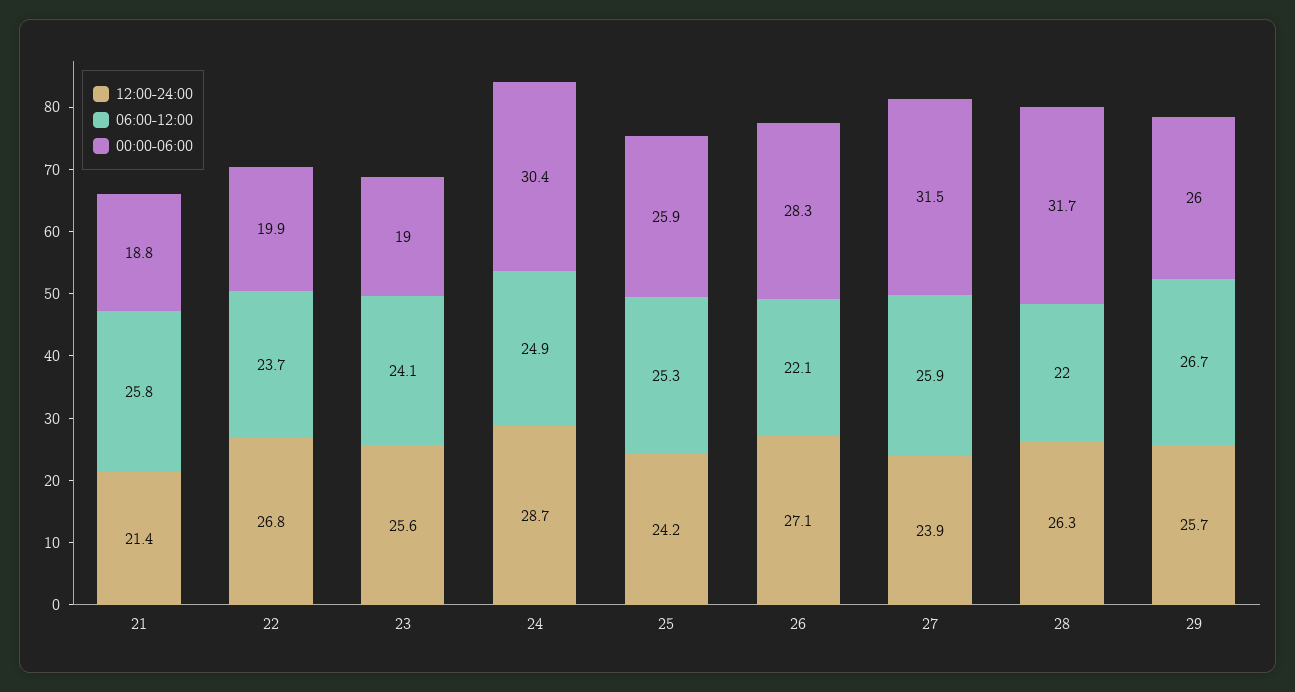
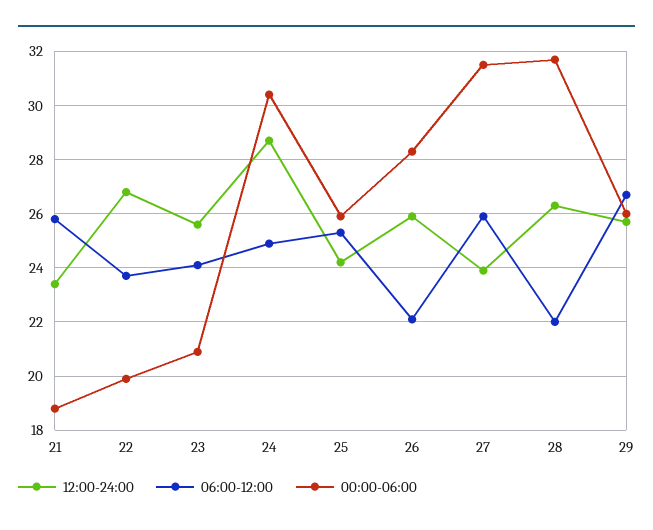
  {
    "12:00-24:00": {
-     "21": 21.4,
+     "21": 23.5,
      "22": 26.8,
      "23": 25.6,
      "24": 28.7,
      "25": 24.2,
-     "26": 27.1,
+     "26": 26,
      "27": 23.9,
      "28": 26.3,
      "29": 25.7
    },
    "06:00-12:00": {
      "21": 25.8,
      "22": 23.7,
      "23": 24.1,
      "24": 24.9,
      "25": 25.3,
      "26": 22.1,
      "27": 25.9,
      "28": 22,
      "29": 26.7
    },
    "00:00-06:00": {
      "21": 18.8,
      "22": 19.9,
-     "23": 19,
+     "23": 21,
      "24": 30.4,
      "25": 25.9,
      "26": 28.3,
      "27": 31.5,
      "28": 31.7,
      "29": 26
    }
  }

